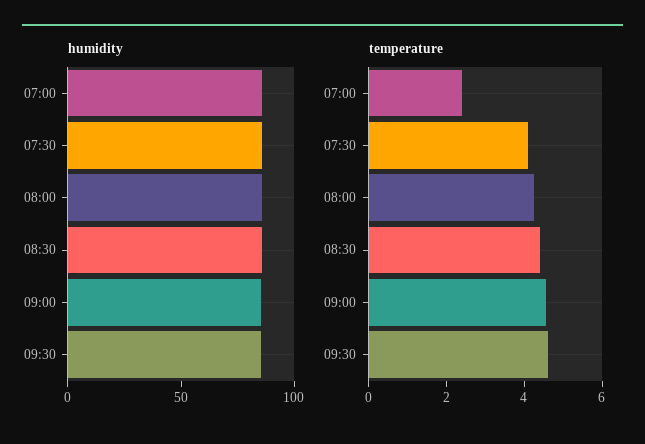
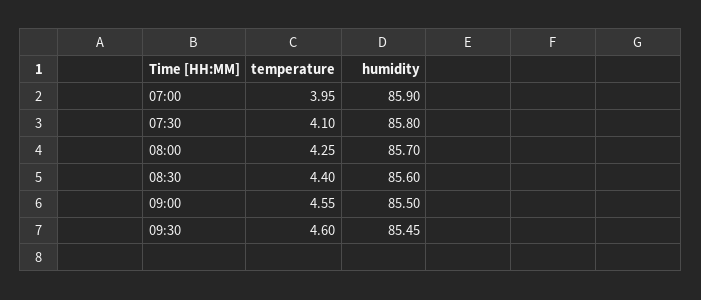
  {
    "humidity": {
      "07:00": 85.9,
      "07:30": 85.8,
      "08:00": 85.7,
      "08:30": 85.6,
      "09:00": 85.5,
      "09:30": 85.45
    },
    "temperature": {
-     "07:00": 2.5,
+     "07:00": 3.95,
      "07:30": 4.1,
      "08:00": 4.25,
      "08:30": 4.4,
      "09:00": 4.55,
      "09:30": 4.6
    }
  }

